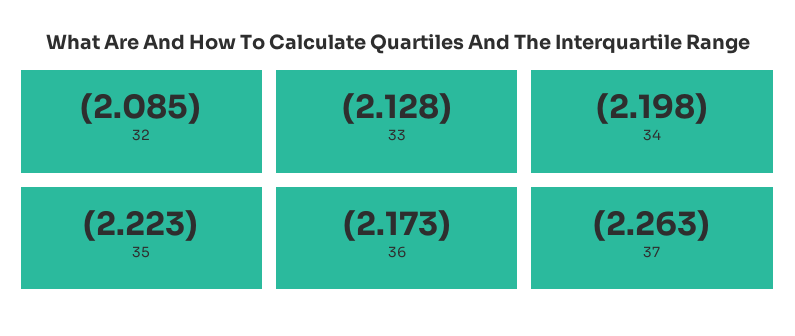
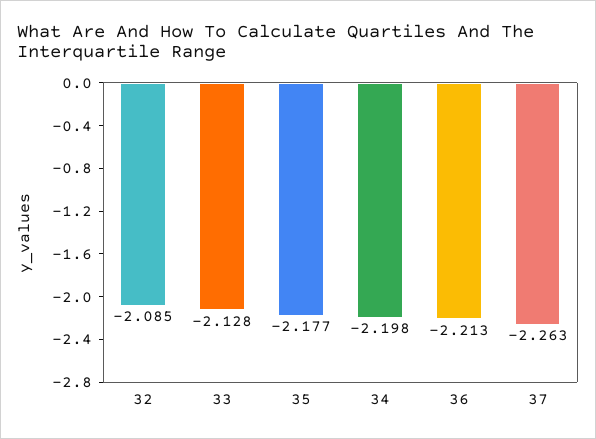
  {
    "32": -2.085,
    "33": -2.128,
    "34": -2.198,
-   "35": -2.223,
+   "35": -2.177,
-   "36": -2.173,
+   "36": -2.213,
    "37": -2.263
  }

